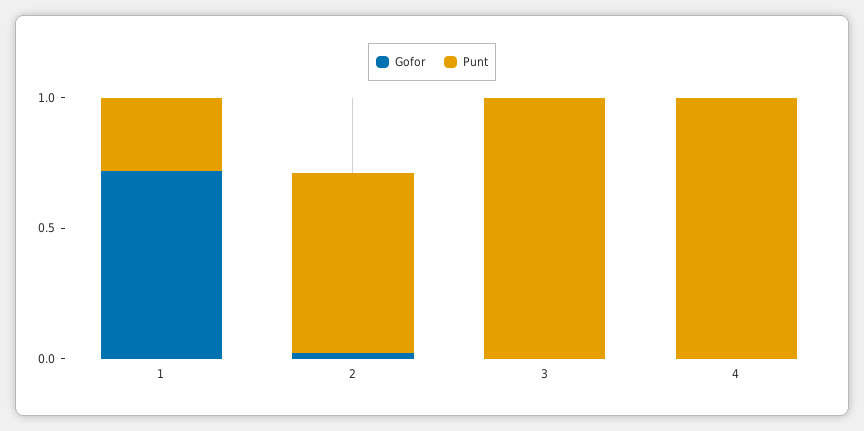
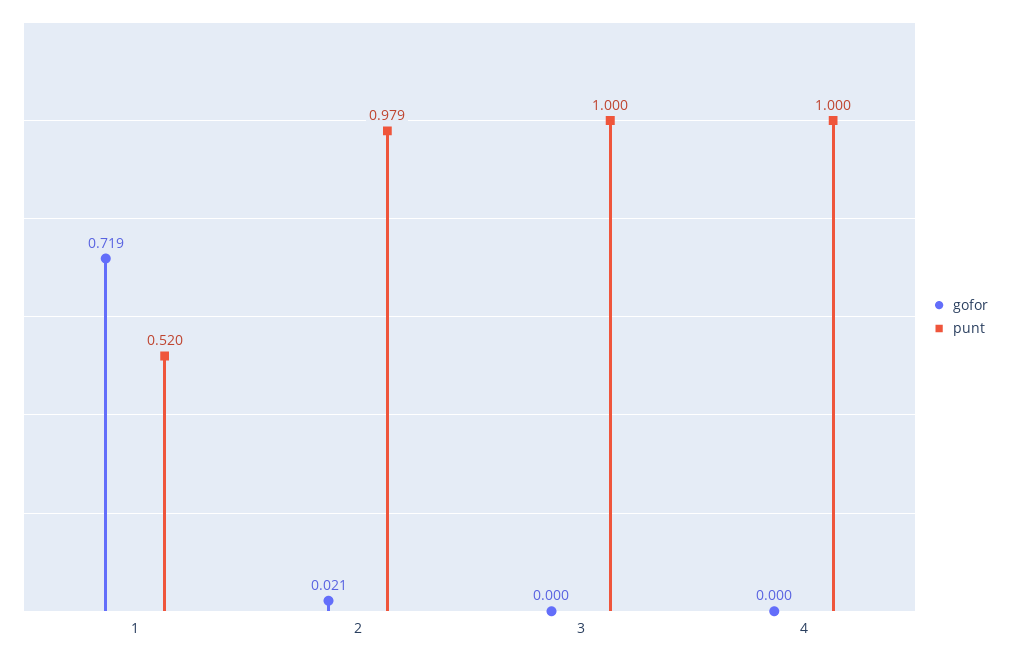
  {
    "Gofor": {
      "1": 0.719,
      "2": 0.021,
      "3": 0,
      "4": 0
    },
    "Punt": {
-     "1": 0.3,
+     "1": 0.52,
-     "2": 0.7,
+     "2": 0.979,
      "3": 1,
      "4": 1
    }
  }

